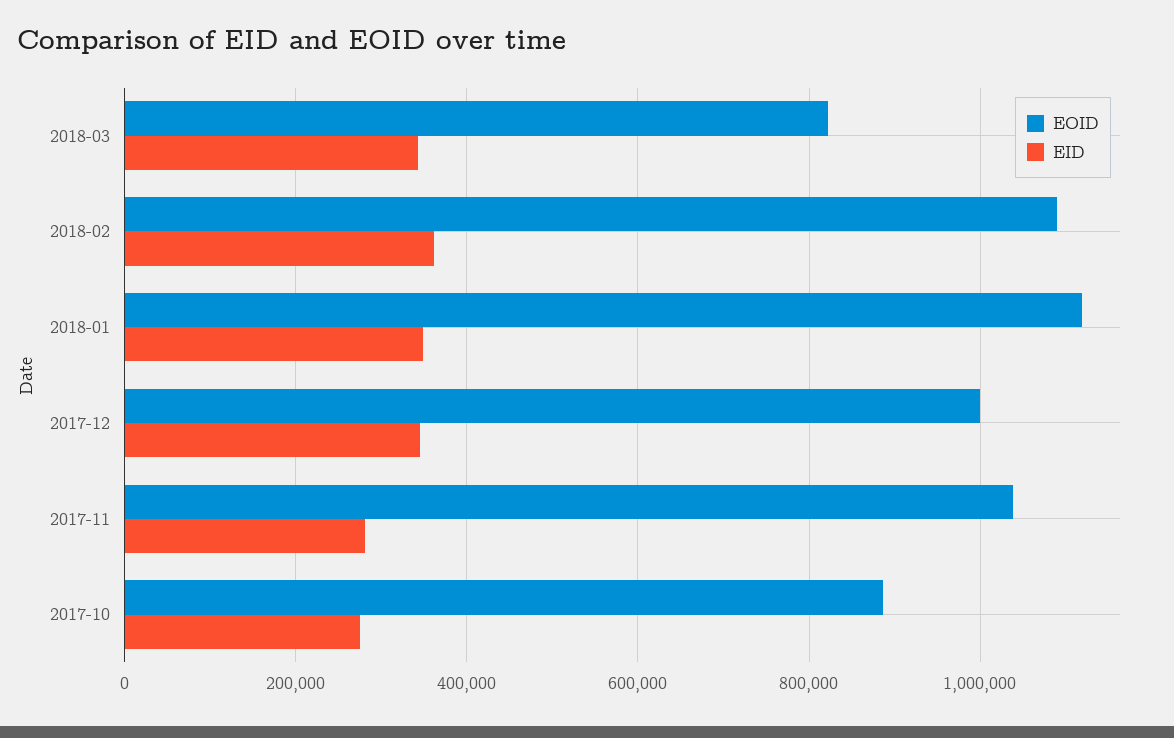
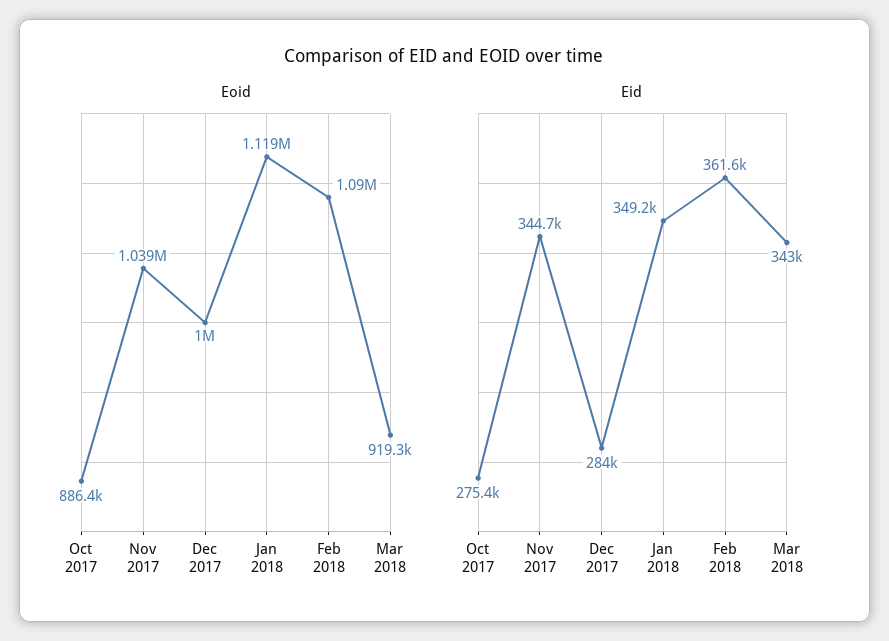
  {
    "EOID": {
-     "2018-03": 820000,
+     "2018-03": 919300,
      "2018-02": 1090000,
      "2018-01": 1119000,
      "2017-12": 1000000,
      "2017-11": 1039000,
      "2017-10": 886400
    },
    "EID": {
      "2018-03": 343000,
      "2018-02": 361600,
      "2018-01": 349200,
-     "2017-12": 340000,
+     "2017-12": 284000,
-     "2017-11": 280000,
+     "2017-11": 344700,
      "2017-10": 275400
    }
  }

